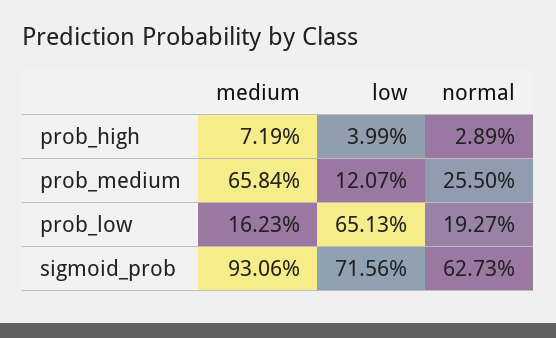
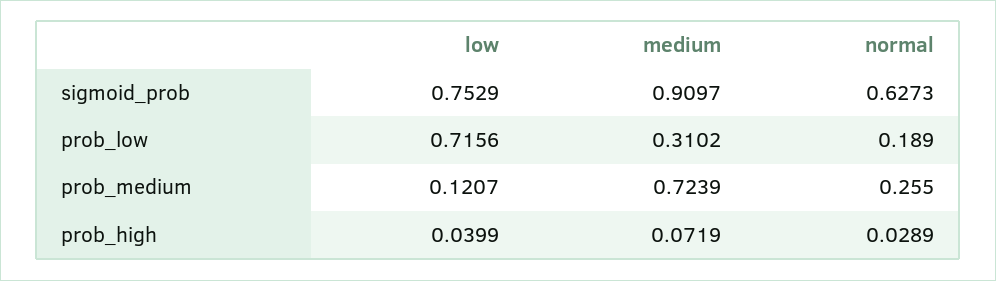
  {
    "medium": {
      "prob_high": 0.0719,
-     "prob_medium": 0.6584,
+     "prob_medium": 0.7239,
-     "prob_low": 0.1623,
+     "prob_low": 0.3102,
-     "sigmoid_prob": 0.9306
+     "sigmoid_prob": 0.9097
    },
    "low": {
      "prob_high": 0.0399,
      "prob_medium": 0.1207,
-     "prob_low": 0.6513,
+     "prob_low": 0.7156,
-     "sigmoid_prob": 0.7156
+     "sigmoid_prob": 0.7529
    },
    "normal": {
      "prob_high": 0.0289,
      "prob_medium": 0.255,
-     "prob_low": 0.1927,
+     "prob_low": 0.189,
      "sigmoid_prob": 0.6273
    }
  }

